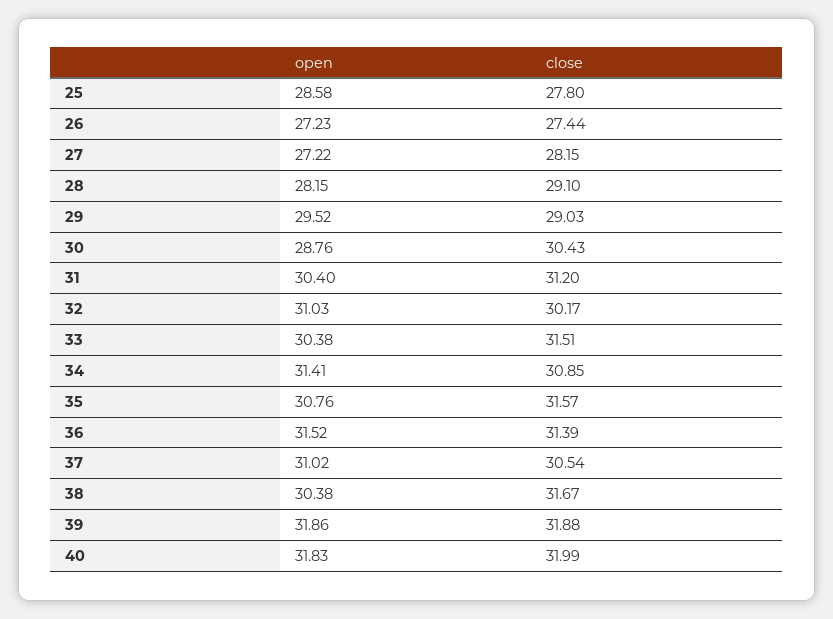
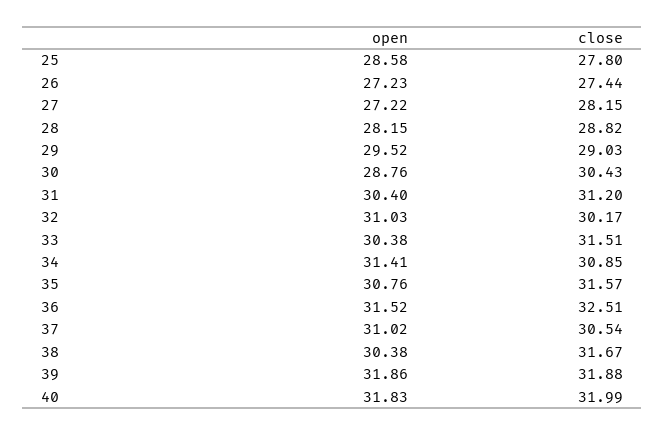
  {
    "open": {
      "25": 28.58,
      "26": 27.23,
      "27": 27.22,
      "28": 28.15,
      "29": 29.52,
      "30": 28.76,
      "31": 30.4,
      "32": 31.03,
      "33": 30.38,
      "34": 31.41,
      "35": 30.76,
      "36": 31.52,
      "37": 31.02,
      "38": 30.38,
      "39": 31.86,
      "40": 31.83
    },
    "close": {
      "25": 27.8,
      "26": 27.44,
      "27": 28.15,
-     "28": 29.1,
+     "28": 28.82,
      "29": 29.03,
      "30": 30.43,
      "31": 31.2,
      "32": 30.17,
      "33": 31.51,
      "34": 30.85,
      "35": 31.57,
-     "36": 31.39,
+     "36": 32.51,
      "37": 30.54,
      "38": 31.67,
      "39": 31.88,
      "40": 31.99
    }
  }

